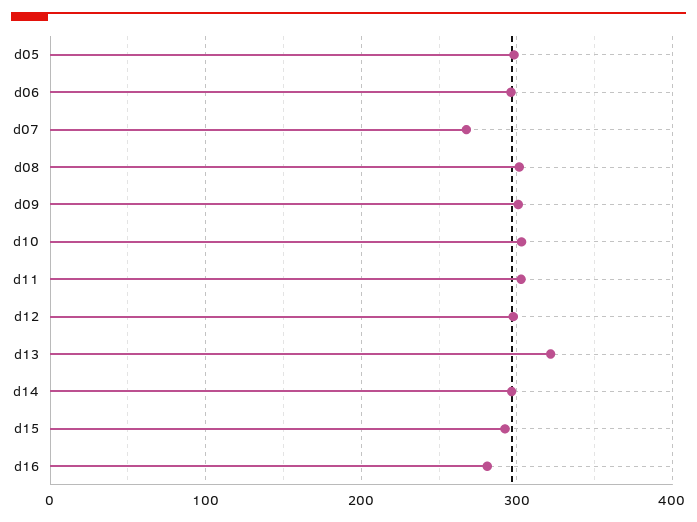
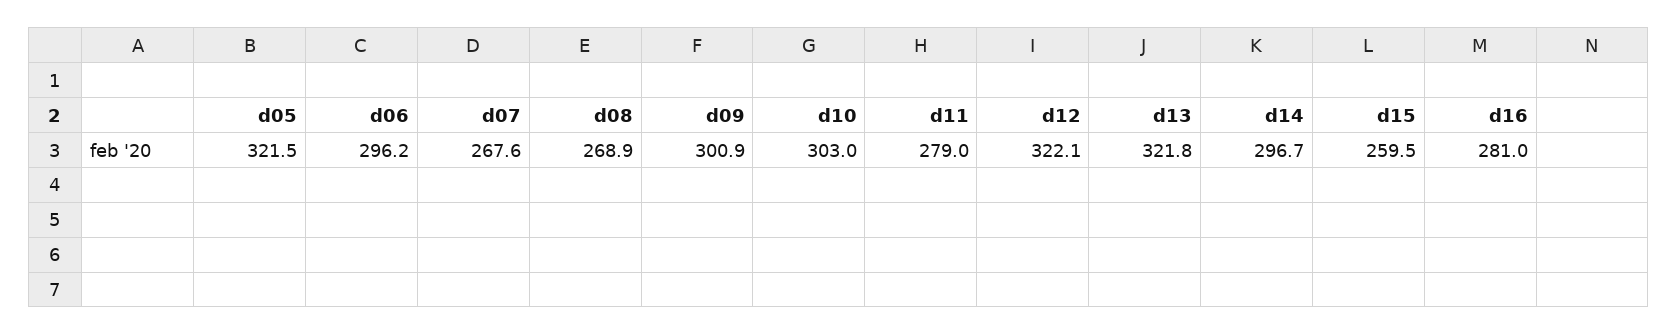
  {
-   "d05": 300,
+   "d05": 321.5,
    "d06": 296.2,
    "d07": 267.6,
-   "d08": 300,
+   "d08": 268.9,
    "d09": 300.9,
    "d10": 303,
-   "d11": 300,
+   "d11": 279,
-   "d12": 300,
+   "d12": 322.1,
    "d13": 321.8,
    "d14": 296.7,
-   "d15": 290,
+   "d15": 259.5,
    "d16": 281
  }

